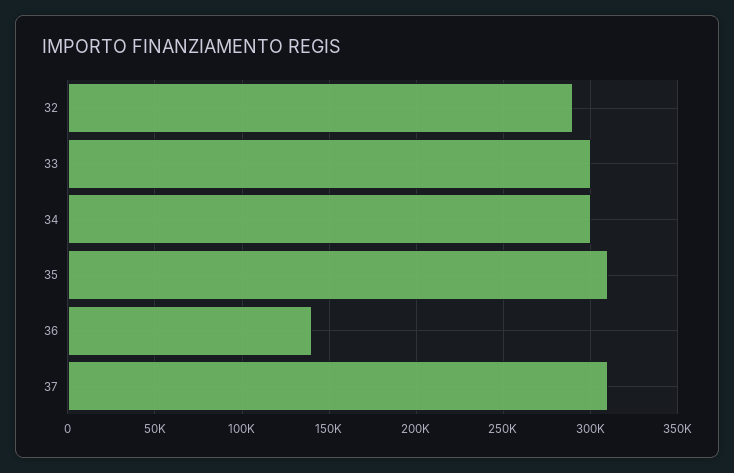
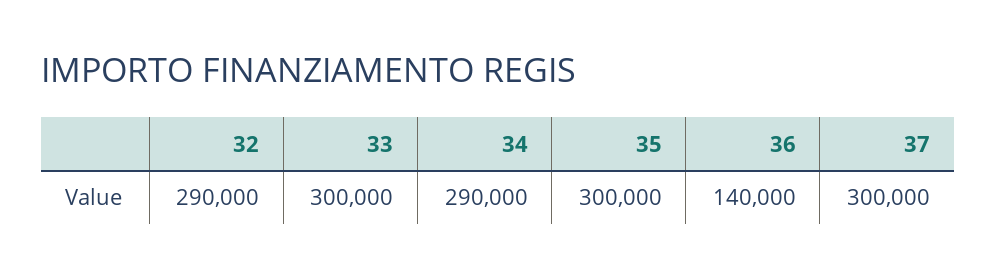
  {
    "32": 290000,
    "33": 300000,
-   "34": 300000,
+   "34": 290000,
-   "35": 310000,
+   "35": 300000,
    "36": 140000,
-   "37": 310000
+   "37": 300000
  }

